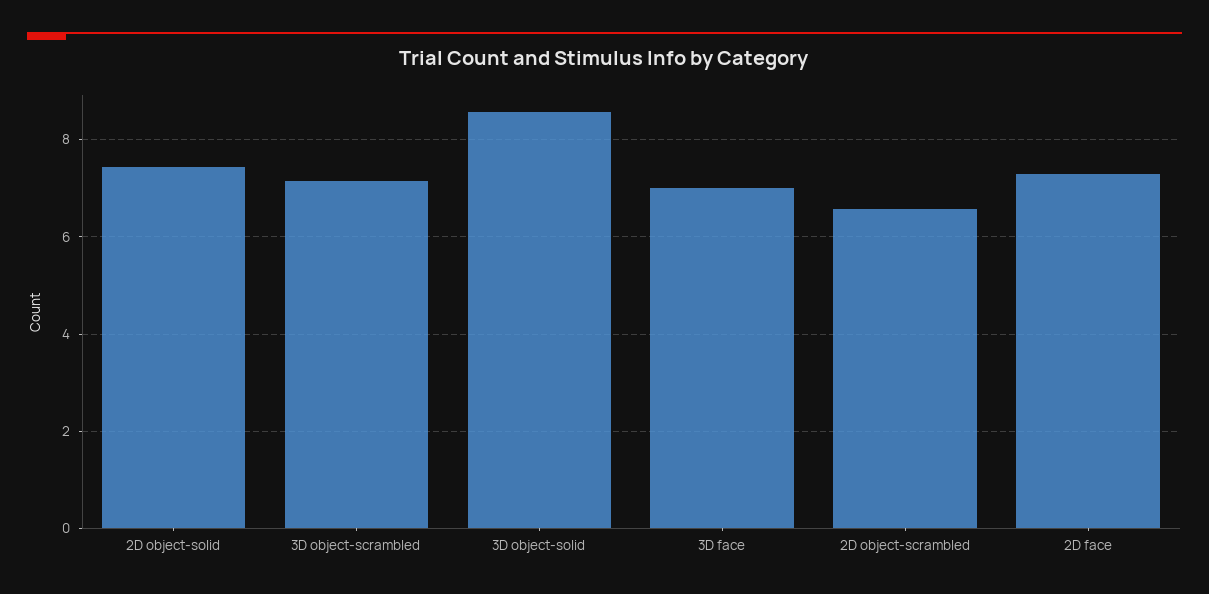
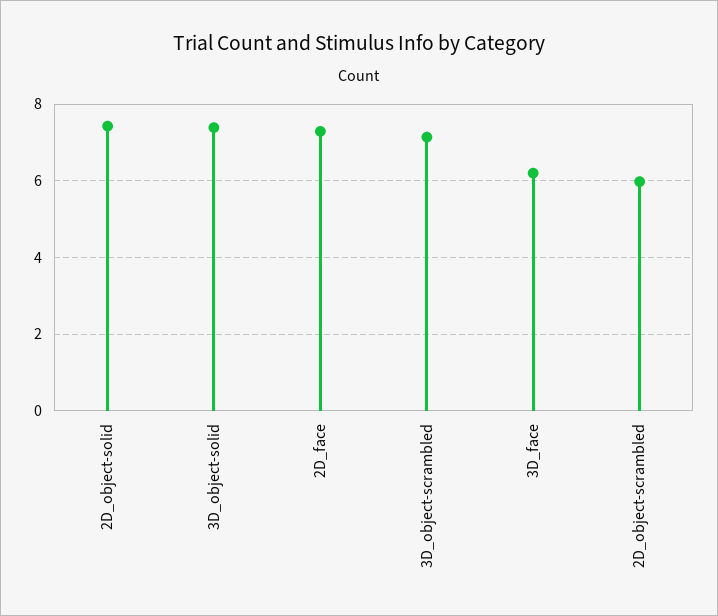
  {
    "2D object-solid": 7.4,
    "3D object-scrambled": 7.2,
-   "3D object-solid": 8.6,
+   "3D object-solid": 7.4,
-   "3D face": 7,
+   "3D face": 6.2,
-   "2D object-scrambled": 6.6,
+   "2D object-scrambled": 6,
    "2D face": 7.2
  }

